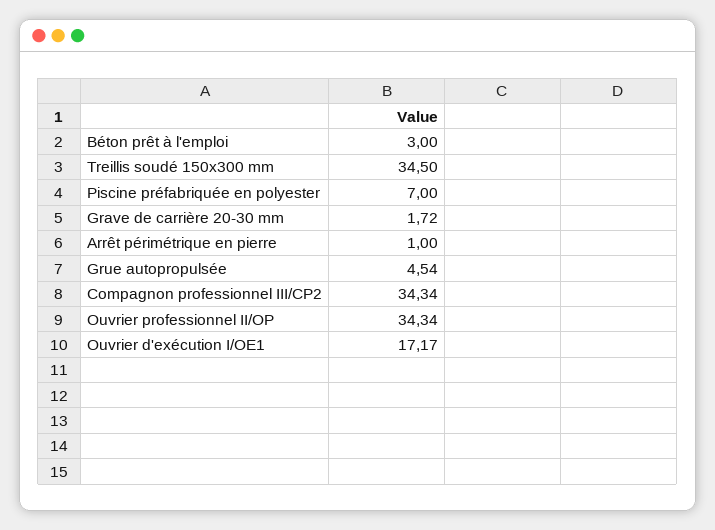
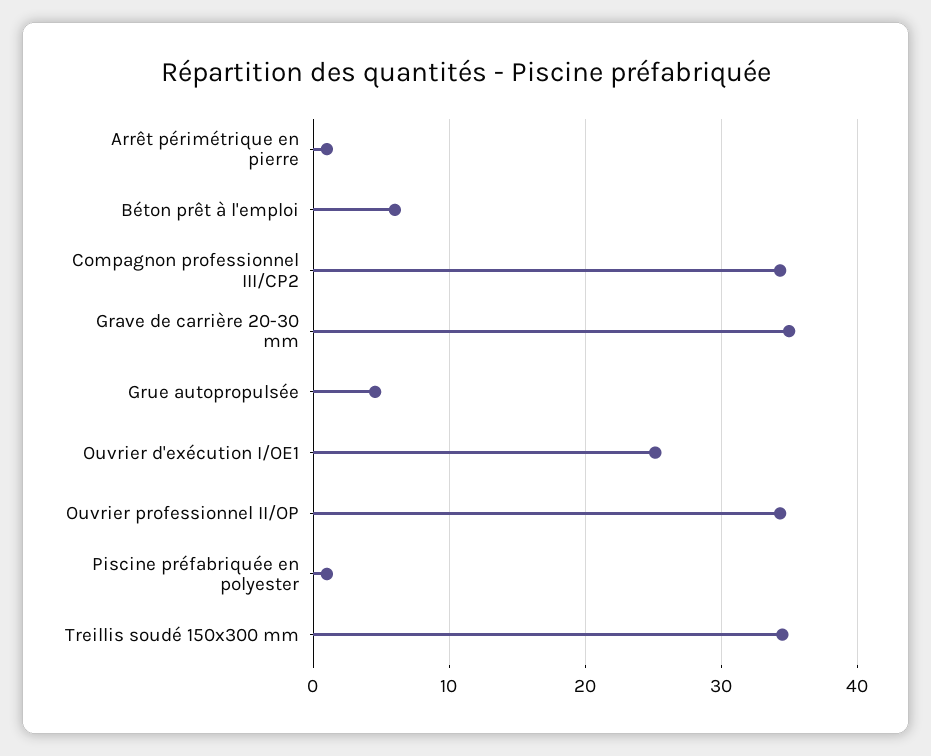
  {
-   "Béton prêt à l'emploi": 3,
+   "Béton prêt à l'emploi": 6,
    "Treillis soudé 150x300 mm": 34.5,
-   "Piscine préfabriquée en polyester": 7,
+   "Piscine préfabriquée en polyester": 1,
-   "Grave de carrière 20-30 mm": 1.72,
+   "Grave de carrière 20-30 mm": 35,
    "Arrêt périmétrique en pierre": 1,
    "Grue autopropulsée": 4.54,
    "Compagnon professionnel III/CP2": 34.34,
    "Ouvrier professionnel II/OP": 34.34,
-   "Ouvrier d'exécution I/OE1": 17.17
+   "Ouvrier d'exécution I/OE1": 25
  }

